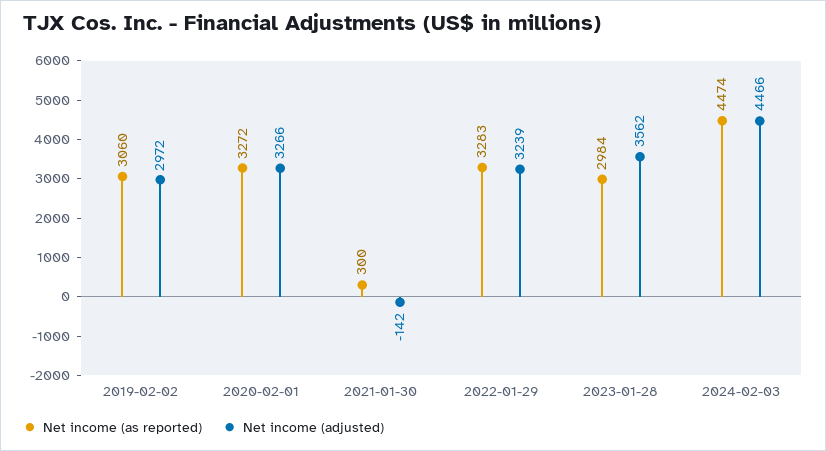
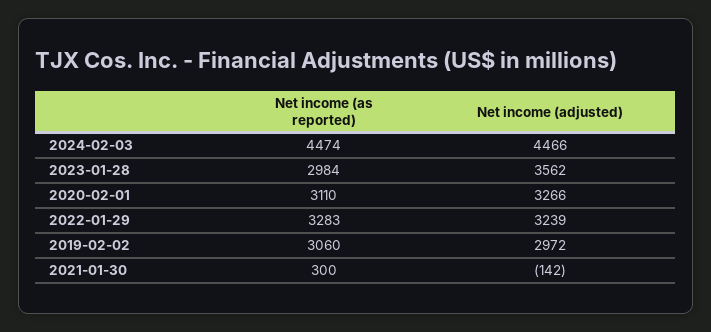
  {
    "Net income (as reported)": {
      "2019-02-02": 3060,
-     "2020-02-01": 3272,
+     "2020-02-01": 3110,
      "2021-01-30": 300,
      "2022-01-29": 3283,
      "2023-01-28": 2984,
      "2024-02-03": 4474
    },
    "Net income (adjusted)": {
      "2019-02-02": 2972,
      "2020-02-01": 3266,
      "2021-01-30": -142,
      "2022-01-29": 3239,
      "2023-01-28": 3562,
      "2024-02-03": 4466
    }
  }

